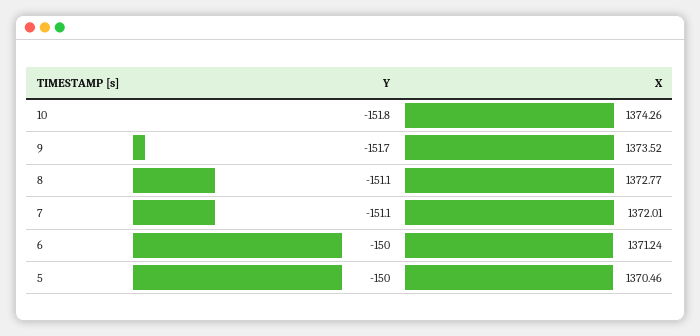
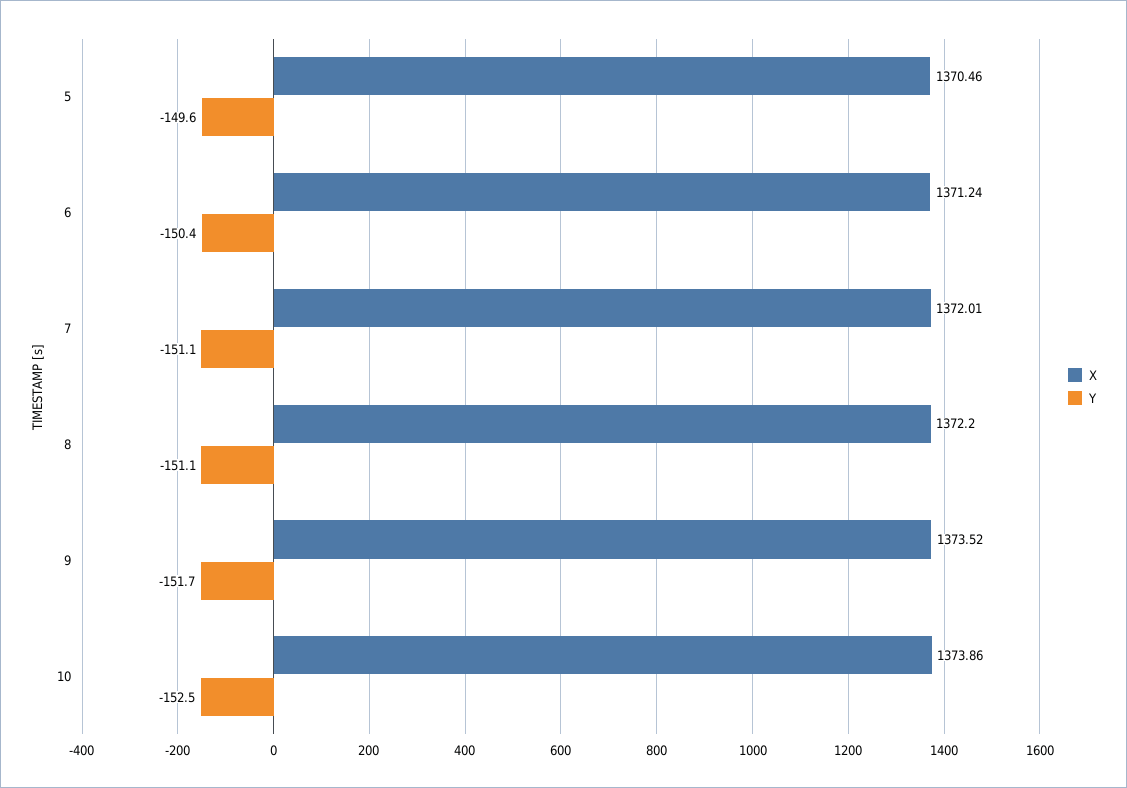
  {
    "Y": {
-     "10": -151.8,
+     "10": -152.5,
      "9": -151.7,
      "8": -151.1,
      "7": -151.1,
-     "6": -150,
+     "6": -150.4,
-     "5": -150
+     "5": -149.6
    },
    "X": {
-     "10": 1374.26,
+     "10": 1373.86,
      "9": 1373.52,
-     "8": 1372.77,
+     "8": 1372.2,
      "7": 1372.01,
      "6": 1371.24,
      "5": 1370.46
    }
  }

